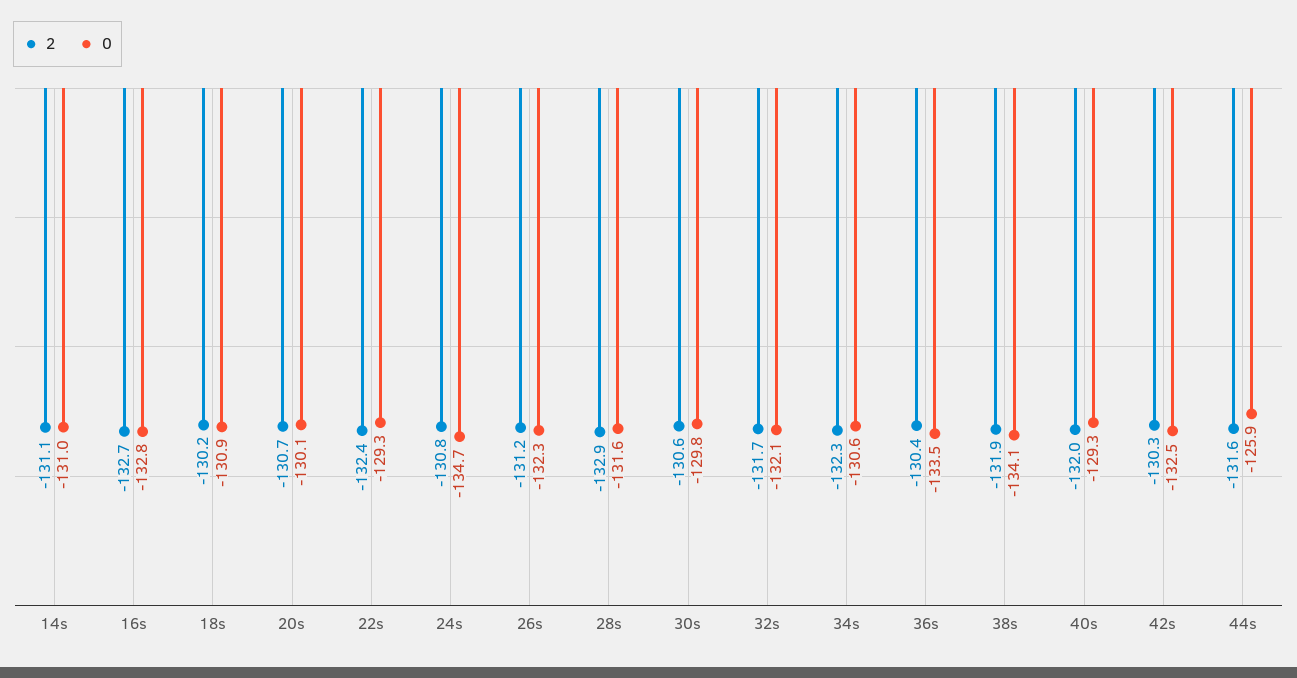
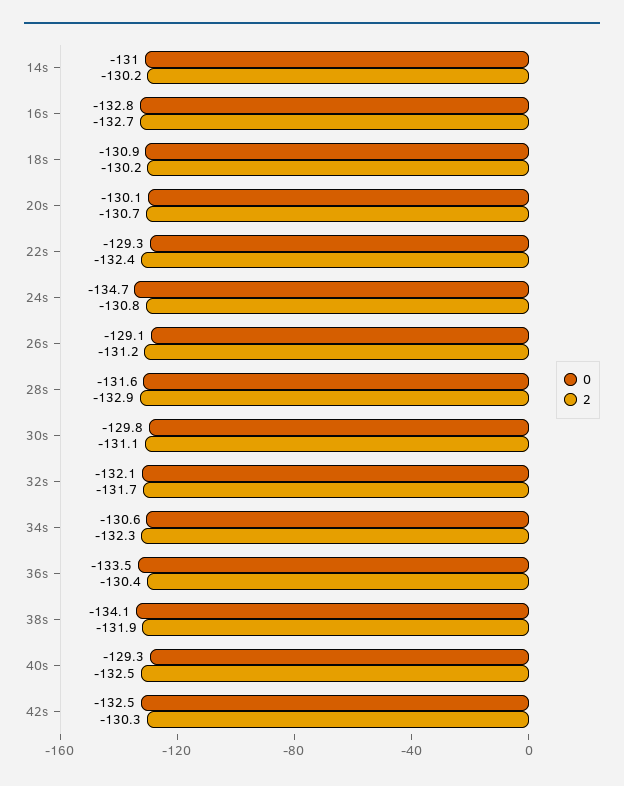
  {
    "2": {
-     "14s": -131.1,
+     "14s": -130.2,
      "16s": -132.7,
      "18s": -130.2,
      "20s": -130.7,
      "22s": -132.4,
      "24s": -130.8,
      "26s": -131.2,
      "28s": -132.9,
-     "30s": -130.6,
+     "30s": -131.1,
      "32s": -131.7,
      "34s": -132.3,
      "36s": -130.4,
      "38s": -131.9,
-     "40s": -132,
+     "40s": -132.5,
-     "42s": -130.3,
+     "42s": -130.3
-     "44s": -131.6
    },
    "0": {
      "14s": -131,
      "16s": -132.8,
      "18s": -130.9,
      "20s": -130.1,
      "22s": -129.3,
      "24s": -134.7,
-     "26s": -132.3,
+     "26s": -129.1,
      "28s": -131.6,
      "30s": -129.8,
      "32s": -132.1,
      "34s": -130.6,
      "36s": -133.5,
      "38s": -134.1,
      "40s": -129.3,
-     "42s": -132.5,
+     "42s": -132.5
-     "44s": -125.9
    }
  }

